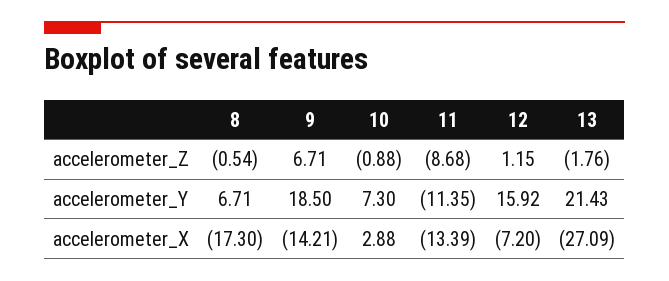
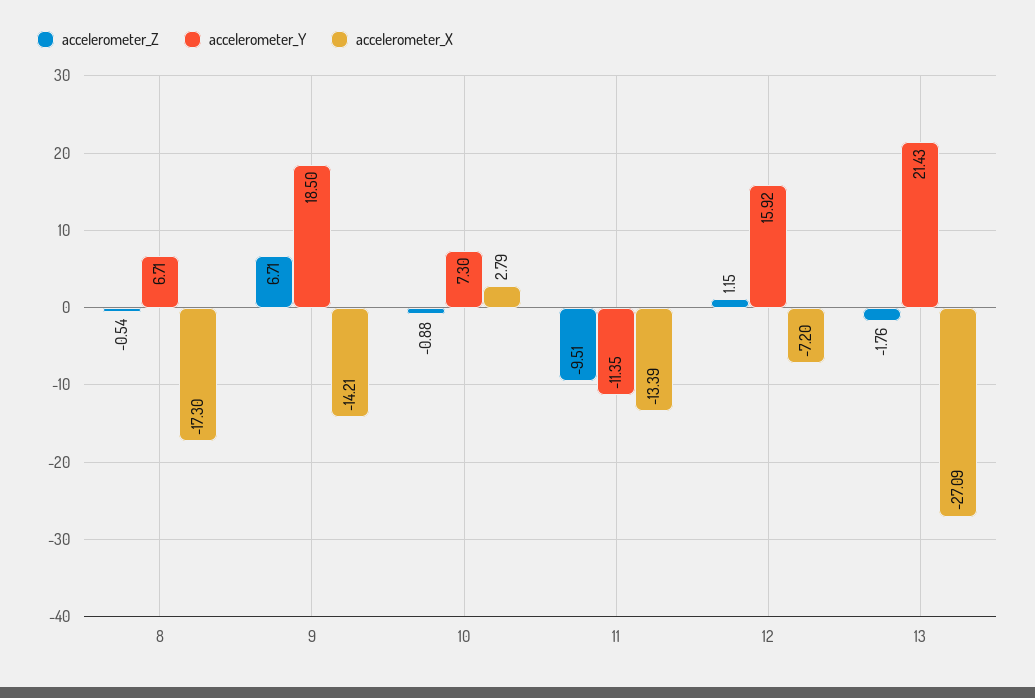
  {
    "accelerometer_Z": {
      "8": -0.54,
      "9": 6.71,
      "10": -0.88,
-     "11": -8.68,
+     "11": -9.51,
      "12": 1.15,
      "13": -1.76
    },
    "accelerometer_Y": {
      "8": 6.71,
      "9": 18.5,
      "10": 7.3,
      "11": -11.35,
      "12": 15.92,
      "13": 21.43
    },
    "accelerometer_X": {
      "8": -17.3,
      "9": -14.21,
-     "10": 2.88,
+     "10": 2.79,
      "11": -13.39,
      "12": -7.2,
      "13": -27.09
    }
  }

